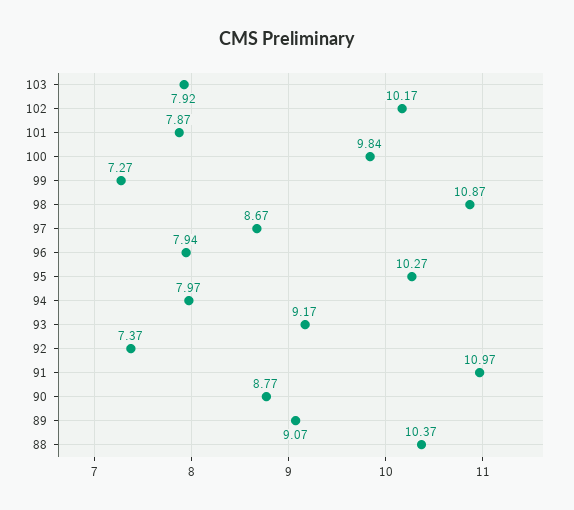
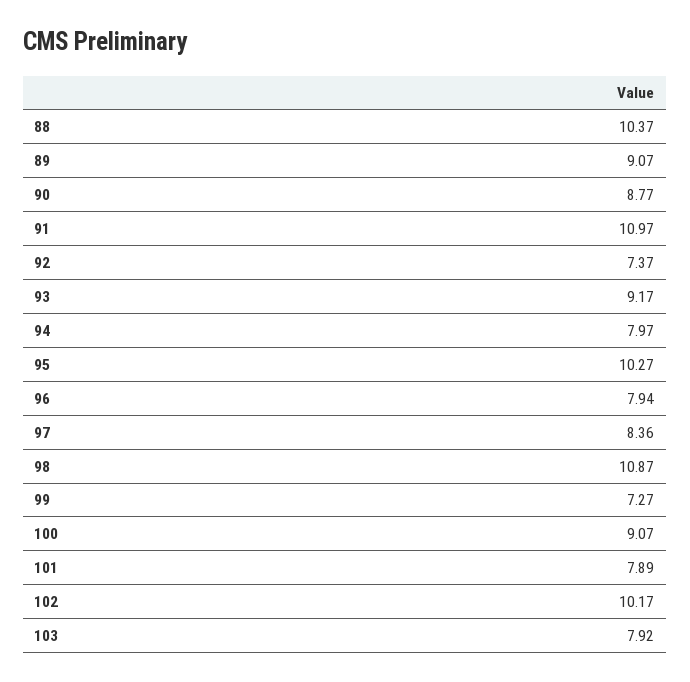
  {
    "103": 7.92,
    "102": 10.17,
-   "101": 7.87,
+   "101": 7.89,
-   "100": 9.84,
+   "100": 9.07,
    "99": 7.27,
    "98": 10.87,
-   "97": 8.67,
+   "97": 8.36,
    "96": 7.94,
    "95": 10.27,
    "94": 7.97,
    "93": 9.17,
    "92": 7.37,
    "91": 10.97,
    "90": 8.77,
    "89": 9.07,
    "88": 10.37
  }

